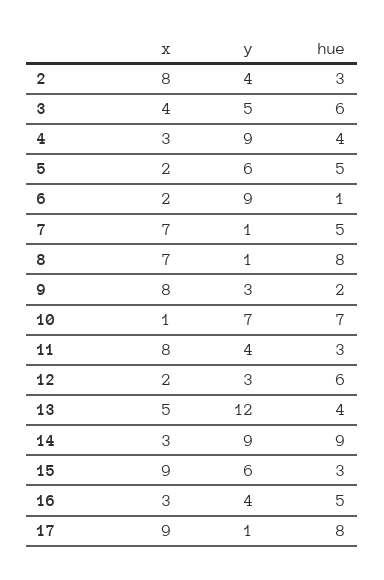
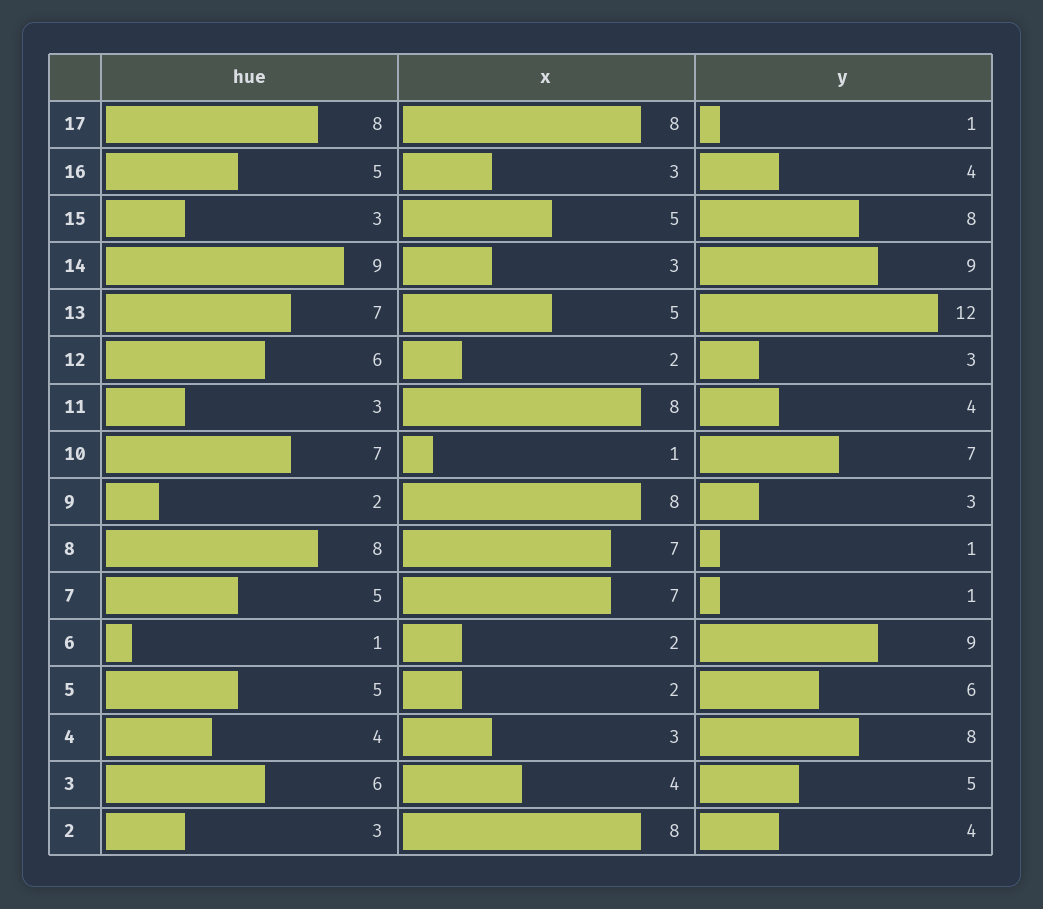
  {
    "x": {
      "2": 8,
      "3": 4,
      "4": 3,
      "5": 2,
      "6": 2,
      "7": 7,
      "8": 7,
      "9": 8,
      "10": 1,
      "11": 8,
      "12": 2,
      "13": 5,
      "14": 3,
-     "15": 9,
+     "15": 5,
      "16": 3,
-     "17": 9
+     "17": 8
    },
    "y": {
      "2": 4,
      "3": 5,
-     "4": 9,
+     "4": 8,
      "5": 6,
      "6": 9,
      "7": 1,
      "8": 1,
      "9": 3,
      "10": 7,
      "11": 4,
      "12": 3,
      "13": 12,
      "14": 9,
-     "15": 6,
+     "15": 8,
      "16": 4,
      "17": 1
    },
    "hue": {
      "2": 3,
      "3": 6,
      "4": 4,
      "5": 5,
      "6": 1,
      "7": 5,
      "8": 8,
      "9": 2,
      "10": 7,
      "11": 3,
      "12": 6,
-     "13": 4,
+     "13": 7,
      "14": 9,
      "15": 3,
      "16": 5,
      "17": 8
    }
  }

